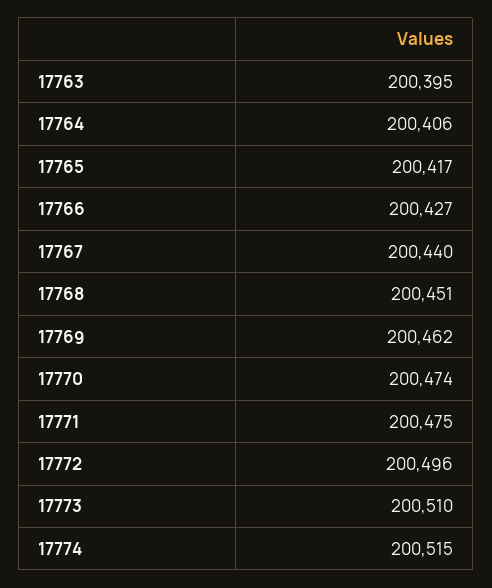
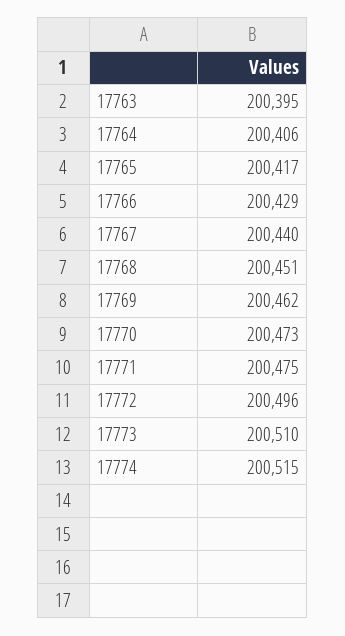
  {
    "17763": 200395,
    "17764": 200406,
    "17765": 200417,
-   "17766": 200427,
+   "17766": 200429,
    "17767": 200440,
    "17768": 200451,
    "17769": 200462,
-   "17770": 200474,
+   "17770": 200473,
    "17771": 200475,
    "17772": 200496,
    "17773": 200510,
    "17774": 200515
  }

